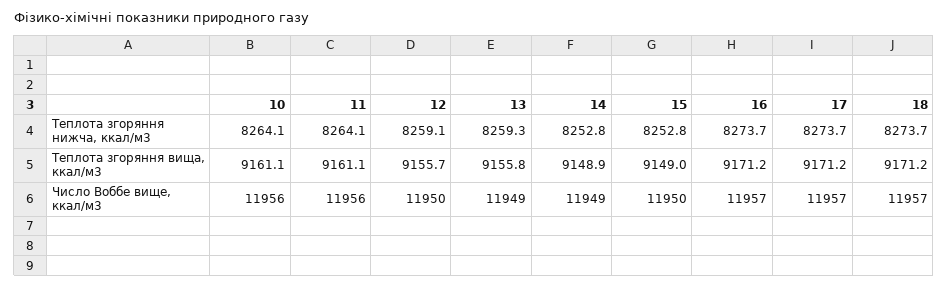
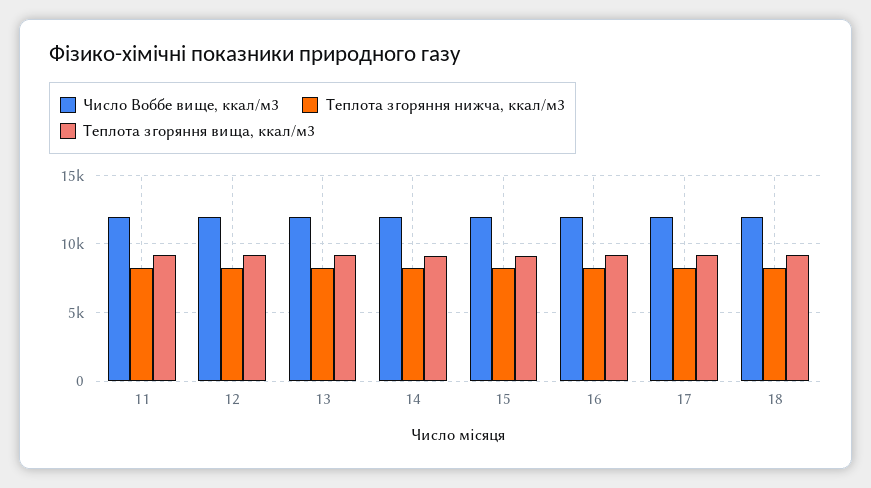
  {
    "Теплота згоряння нижча, ккал/м3": {
-     "10": 8264.1,
      "11": 8264.1,
      "12": 8259.1,
      "13": 8259.3,
      "14": 8252.8,
      "15": 8252.8,
      "16": 8273.7,
      "17": 8273.7,
      "18": 8273.7
    },
    "Теплота згоряння вища, ккал/м3": {
-     "10": 9161.1,
      "11": 9161.1,
      "12": 9155.7,
      "13": 9155.8,
      "14": 9148.9,
      "15": 9149,
      "16": 9171.2,
      "17": 9171.2,
      "18": 9171.2
    },
    "Число Воббе вище, ккал/м3": {
-     "10": 11956,
      "11": 11956,
      "12": 11950,
      "13": 11949,
      "14": 11949,
      "15": 11950,
      "16": 11957,
      "17": 11957,
      "18": 11957
    }
  }

